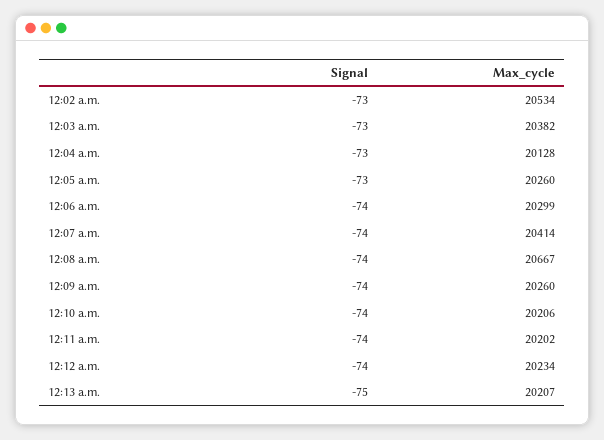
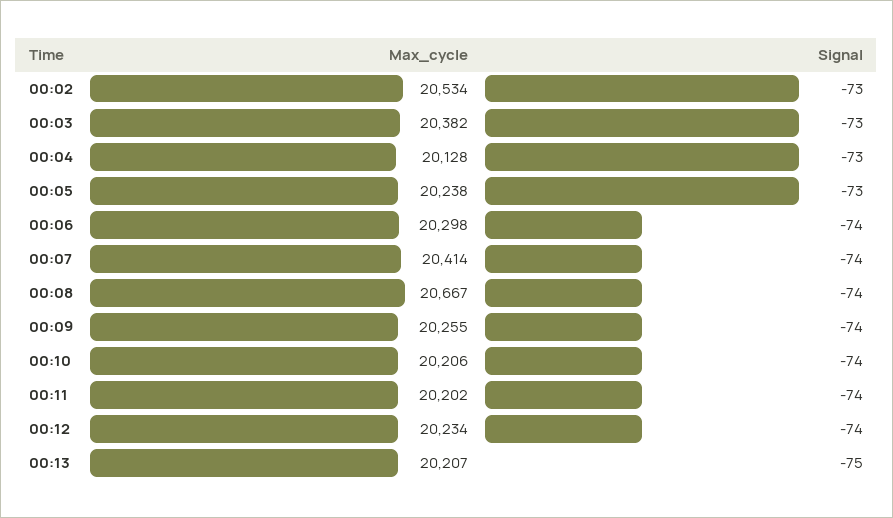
  {
    "Signal": {
      "12:02 a.m.": -73,
      "12:03 a.m.": -73,
      "12:04 a.m.": -73,
      "12:05 a.m.": -73,
      "12:06 a.m.": -74,
      "12:07 a.m.": -74,
      "12:08 a.m.": -74,
      "12:09 a.m.": -74,
      "12:10 a.m.": -74,
      "12:11 a.m.": -74,
      "12:12 a.m.": -74,
      "12:13 a.m.": -75
    },
    "Max_cycle": {
      "12:02 a.m.": 20534,
      "12:03 a.m.": 20382,
      "12:04 a.m.": 20128,
-     "12:05 a.m.": 20260,
+     "12:05 a.m.": 20238,
-     "12:06 a.m.": 20299,
+     "12:06 a.m.": 20298,
      "12:07 a.m.": 20414,
      "12:08 a.m.": 20667,
-     "12:09 a.m.": 20260,
+     "12:09 a.m.": 20255,
      "12:10 a.m.": 20206,
      "12:11 a.m.": 20202,
      "12:12 a.m.": 20234,
      "12:13 a.m.": 20207
    }
  }

